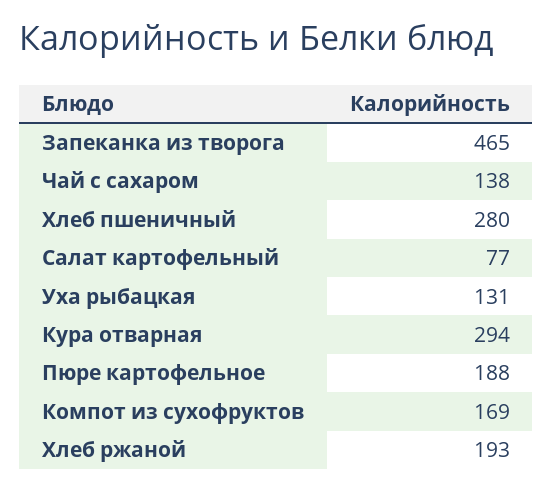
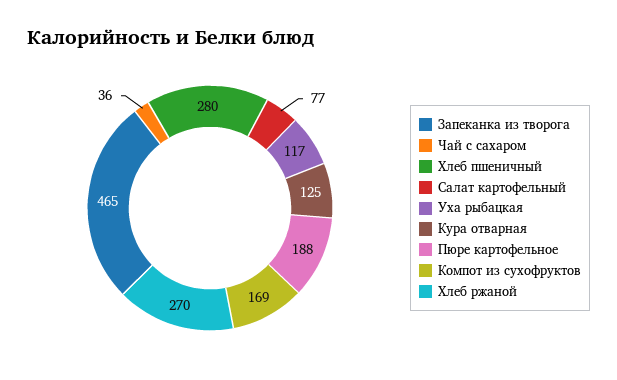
  {
    "Запеканка из творога": 465,
-   "Чай с сахаром": 138,
+   "Чай с сахаром": 36,
    "Хлеб пшеничный": 280,
    "Салат картофельный": 77,
-   "Уха рыбацкая": 131,
+   "Уха рыбацкая": 117,
-   "Кура отварная": 294,
+   "Кура отварная": 125,
    "Пюре картофельное": 188,
    "Компот из сухофруктов": 169,
-   "Хлеб ржаной": 193
+   "Хлеб ржаной": 270
  }

